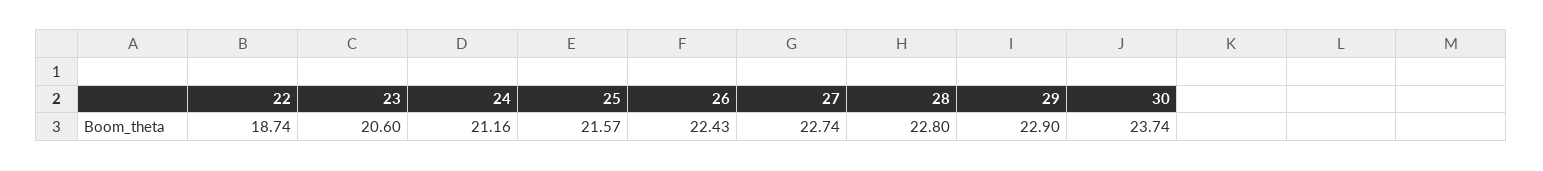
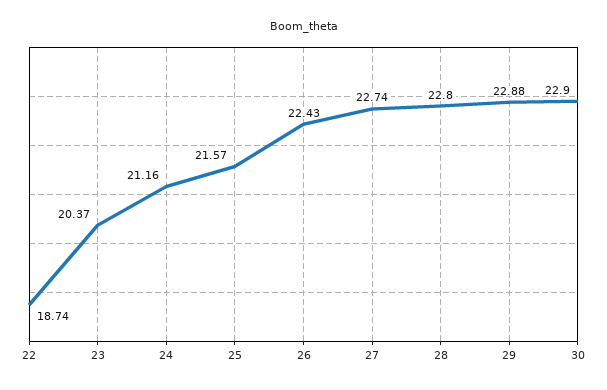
  {
    "22": 18.74,
-   "23": 20.6,
+   "23": 20.37,
    "24": 21.16,
    "25": 21.57,
    "26": 22.43,
    "27": 22.74,
    "28": 22.8,
-   "29": 22.9,
+   "29": 22.88,
-   "30": 23.74
+   "30": 22.9
  }

